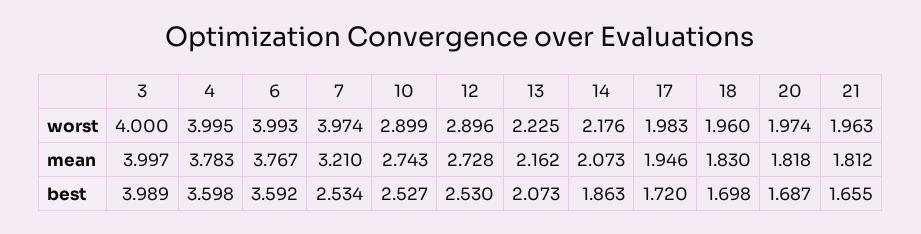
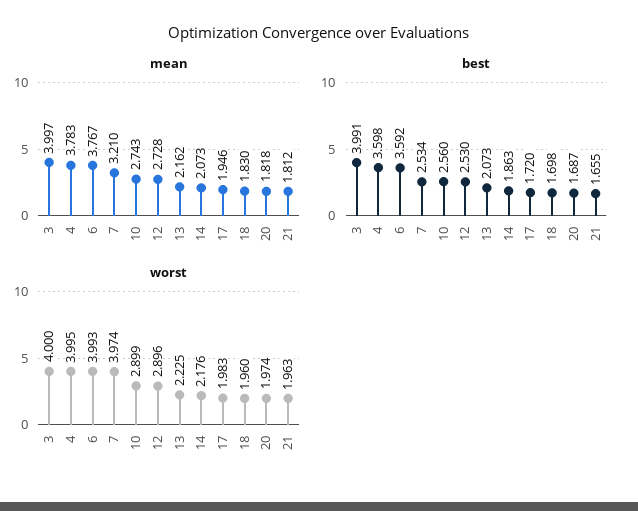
  {
    "worst": {
      "3": 4,
      "4": 3.995,
      "6": 3.993,
      "7": 3.974,
      "10": 2.899,
      "12": 2.896,
      "13": 2.225,
      "14": 2.176,
      "17": 1.983,
      "18": 1.96,
      "20": 1.974,
      "21": 1.963
    },
    "mean": {
      "3": 3.997,
      "4": 3.783,
      "6": 3.767,
      "7": 3.21,
      "10": 2.743,
      "12": 2.728,
      "13": 2.162,
      "14": 2.073,
      "17": 1.946,
      "18": 1.83,
      "20": 1.818,
      "21": 1.812
    },
    "best": {
-     "3": 3.989,
+     "3": 3.991,
      "4": 3.598,
      "6": 3.592,
      "7": 2.534,
-     "10": 2.527,
+     "10": 2.56,
      "12": 2.53,
      "13": 2.073,
      "14": 1.863,
      "17": 1.72,
      "18": 1.698,
      "20": 1.687,
      "21": 1.655
    }
  }

